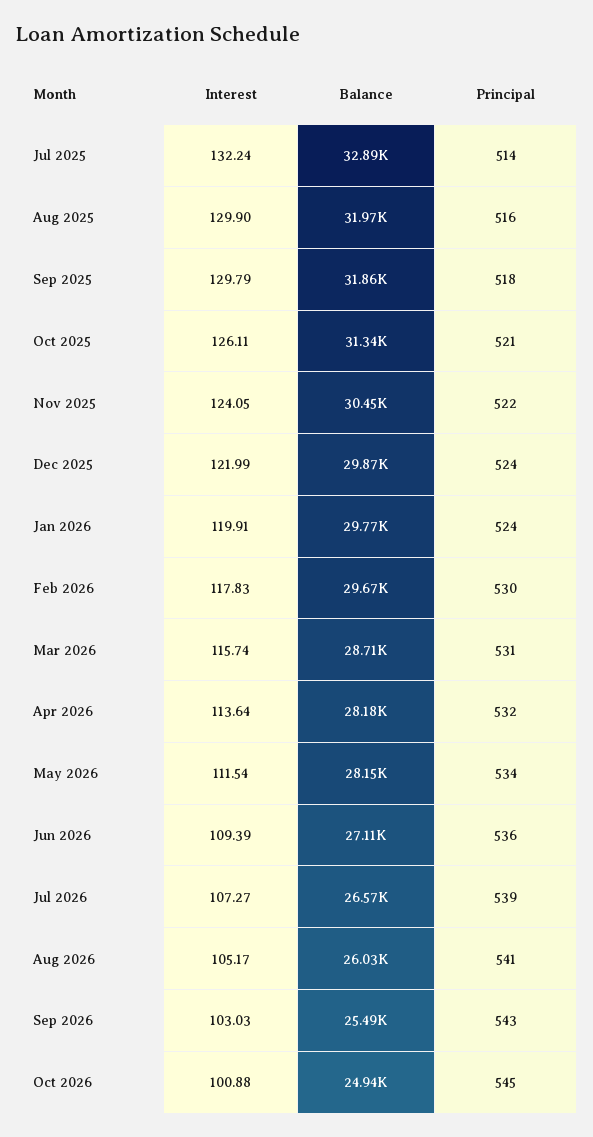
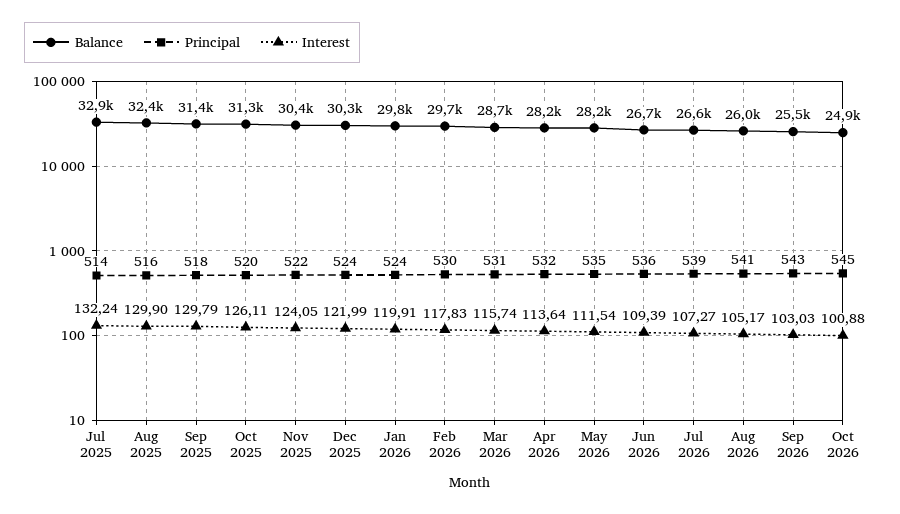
  {
    "Interest": {
      "Jul 2025": 132.24,
      "Aug 2025": 129.9,
      "Sep 2025": 129.79,
      "Oct 2025": 126.11,
      "Nov 2025": 124.05,
      "Dec 2025": 121.99,
      "Jan 2026": 119.91,
      "Feb 2026": 117.83,
      "Mar 2026": 115.74,
      "Apr 2026": 113.64,
      "May 2026": 111.54,
      "Jun 2026": 109.39,
      "Jul 2026": 107.27,
      "Aug 2026": 105.17,
      "Sep 2026": 103.03,
      "Oct 2026": 100.88
    },
    "Balance": {
      "Jul 2025": 32890,
-     "Aug 2025": 31970,
+     "Aug 2025": 32400,
-     "Sep 2025": 31860,
+     "Sep 2025": 31400,
      "Oct 2025": 31340,
      "Nov 2025": 30450,
-     "Dec 2025": 29870,
+     "Dec 2025": 30300,
      "Jan 2026": 29770,
      "Feb 2026": 29670,
      "Mar 2026": 28710,
      "Apr 2026": 28180,
      "May 2026": 28150,
-     "Jun 2026": 27110,
+     "Jun 2026": 26700,
      "Jul 2026": 26570,
      "Aug 2026": 26030,
      "Sep 2026": 25490,
      "Oct 2026": 24940
    },
    "Principal": {
      "Jul 2025": 514,
      "Aug 2025": 516,
      "Sep 2025": 518,
-     "Oct 2025": 521,
+     "Oct 2025": 520,
      "Nov 2025": 522,
      "Dec 2025": 524,
      "Jan 2026": 524,
      "Feb 2026": 530,
      "Mar 2026": 531,
      "Apr 2026": 532,
-     "May 2026": 534,
+     "May 2026": 535,
      "Jun 2026": 536,
      "Jul 2026": 539,
      "Aug 2026": 541,
      "Sep 2026": 543,
      "Oct 2026": 545
    }
  }

